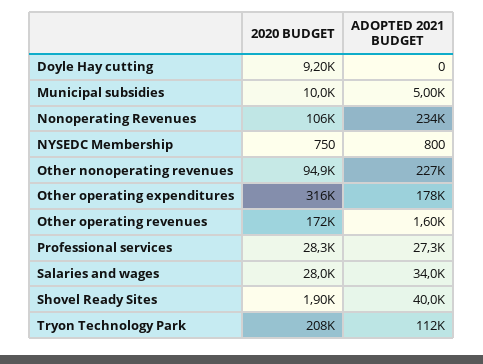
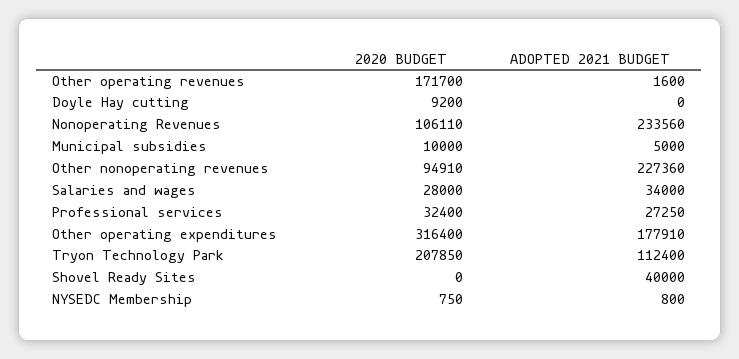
  {
    "2020 BUDGET": {
      "Doyle Hay cutting": 9200,
      "Municipal subsidies": 10000,
      "Nonoperating Revenues": 106110,
      "NYSEDC Membership": 750,
      "Other nonoperating revenues": 94910,
      "Other operating expenditures": 316400,
      "Other operating revenues": 171700,
-     "Professional services": 28300,
+     "Professional services": 32400,
      "Salaries and wages": 28000,
-     "Shovel Ready Sites": 1900,
+     "Shovel Ready Sites": 0,
      "Tryon Technology Park": 207850
    },
    "ADOPTED 2021 BUDGET": {
      "Doyle Hay cutting": 0,
      "Municipal subsidies": 5000,
      "Nonoperating Revenues": 233560,
      "NYSEDC Membership": 800,
      "Other nonoperating revenues": 227360,
      "Other operating expenditures": 177910,
      "Other operating revenues": 1600,
      "Professional services": 27250,
      "Salaries and wages": 34000,
      "Shovel Ready Sites": 40000,
      "Tryon Technology Park": 112400
    }
  }

